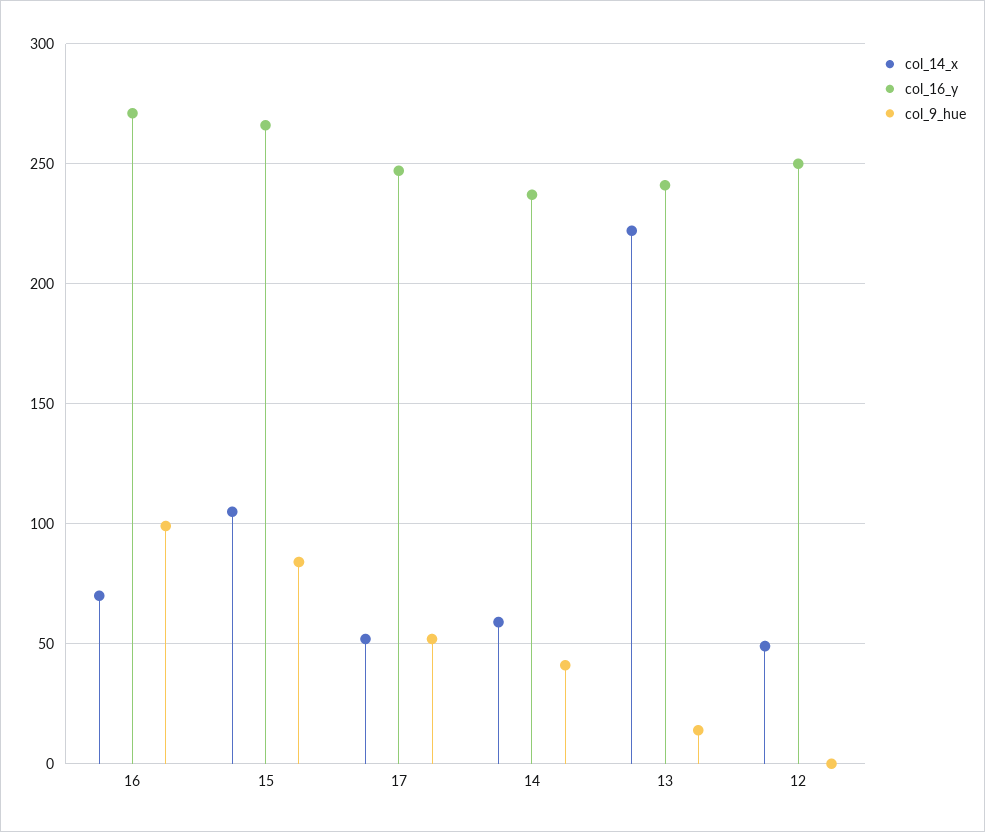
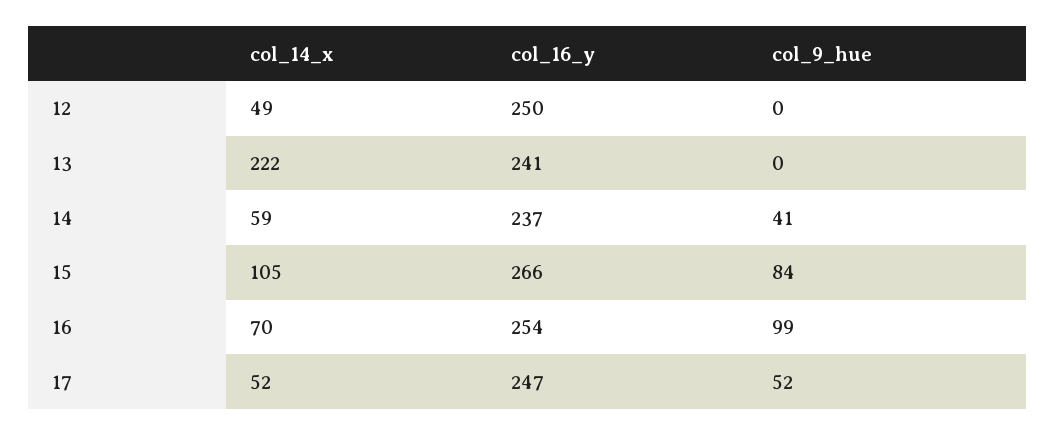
  {
    "col_14_x": {
      "16": 70,
      "15": 105,
      "17": 52,
      "14": 59,
      "13": 222,
      "12": 49
    },
    "col_16_y": {
-     "16": 270,
+     "16": 254,
      "15": 266,
      "17": 247,
      "14": 237,
      "13": 241,
      "12": 250
    },
    "col_9_hue": {
      "16": 99,
      "15": 84,
      "17": 52,
      "14": 41,
-     "13": 15,
+     "13": 0,
      "12": 0
    }
  }

